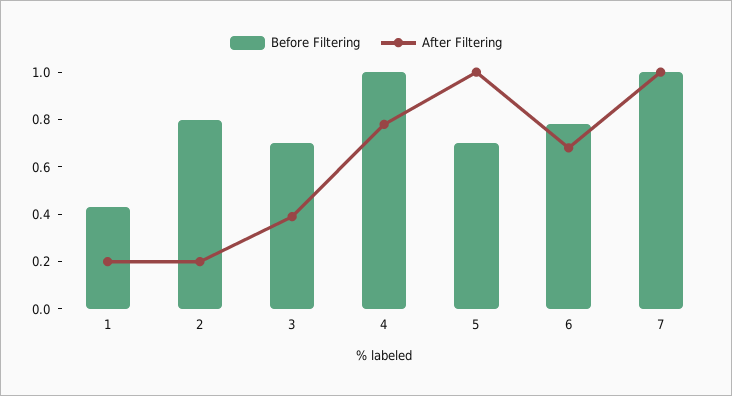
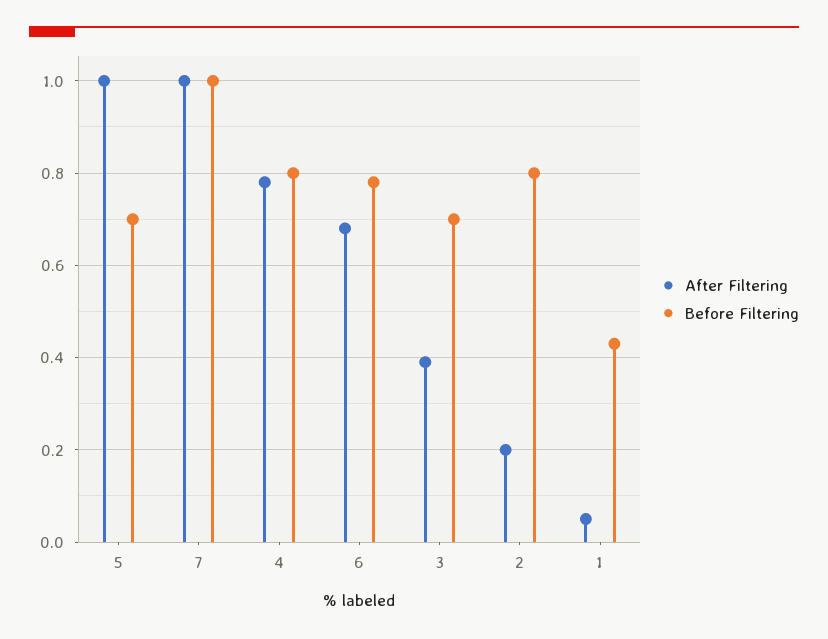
  {
    "Before Filtering": {
      "1": 0.45,
      "2": 0.8,
      "3": 0.7,
-     "4": 1,
+     "4": 0.8,
      "5": 0.7,
      "6": 0.8,
      "7": 1
    },
    "After Filtering": {
-     "1": 0.2,
+     "1": 0.05,
      "2": 0.2,
      "3": 0.4,
      "4": 0.8,
      "5": 1,
      "6": 0.7,
      "7": 1
    }
  }

